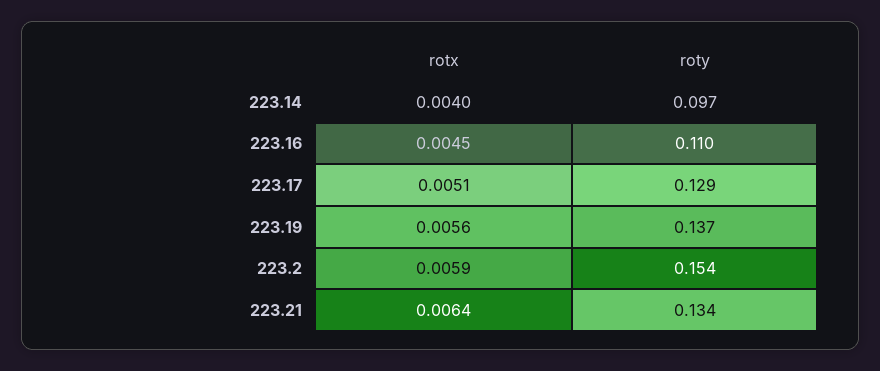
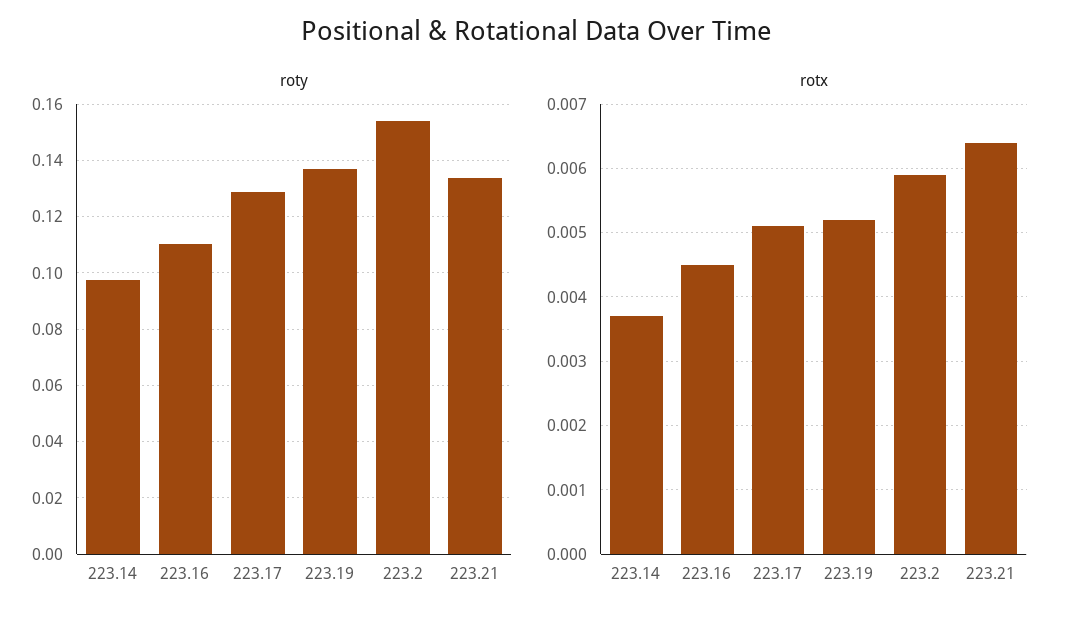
  {
    "rotx": {
-     "223.14": 0.004,
+     "223.14": 0.0037,
      "223.16": 0.0045,
      "223.17": 0.0051,
-     "223.19": 0.0056,
+     "223.19": 0.0052,
      "223.2": 0.0059,
      "223.21": 0.0064
    },
    "roty": {
      "223.14": 0.097,
      "223.16": 0.11,
      "223.17": 0.129,
      "223.19": 0.137,
      "223.2": 0.154,
      "223.21": 0.134
    }
  }

